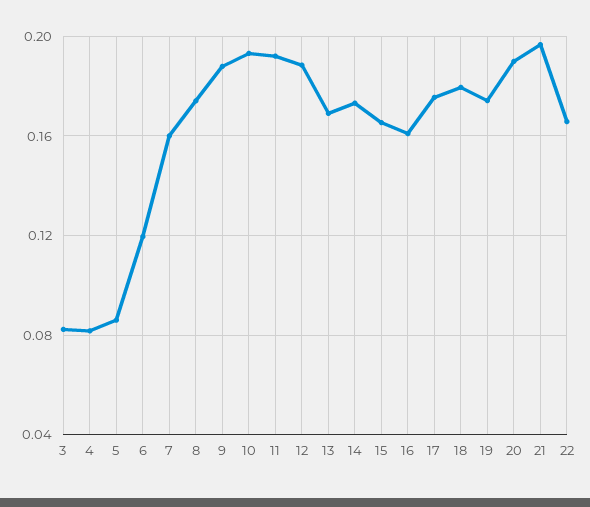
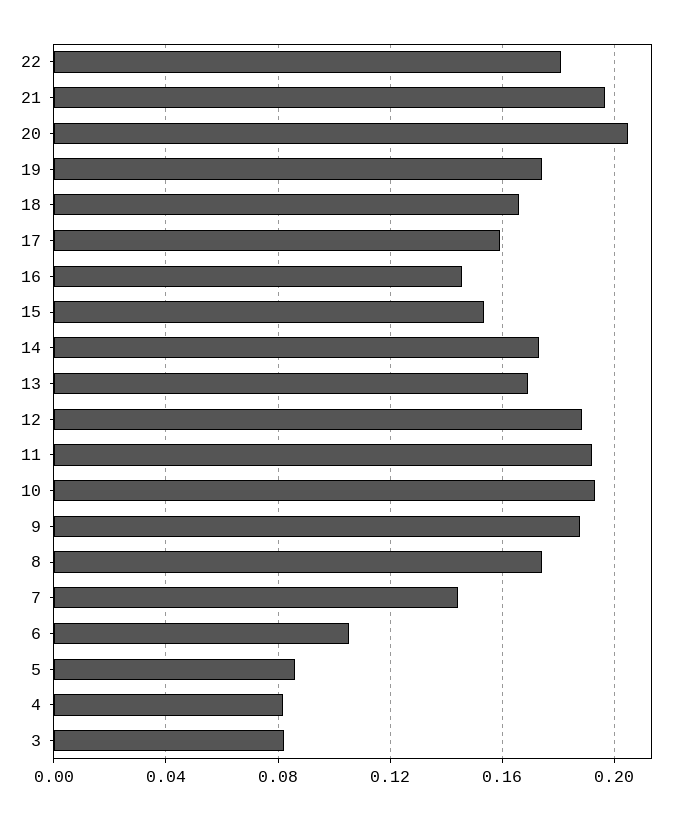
  {
    "3": 0.08,
    "4": 0.08,
    "5": 0.085,
-   "6": 0.12,
+   "6": 0.105,
-   "7": 0.16,
+   "7": 0.145,
    "8": 0.175,
    "9": 0.19,
    "10": 0.195,
    "11": 0.19,
    "12": 0.19,
    "13": 0.17,
    "14": 0.175,
-   "15": 0.165,
+   "15": 0.155,
-   "16": 0.16,
+   "16": 0.145,
-   "17": 0.175,
+   "17": 0.16,
-   "18": 0.18,
+   "18": 0.165,
    "19": 0.175,
-   "20": 0.19,
+   "20": 0.205,
    "21": 0.195,
-   "22": 0.165
+   "22": 0.18
  }

